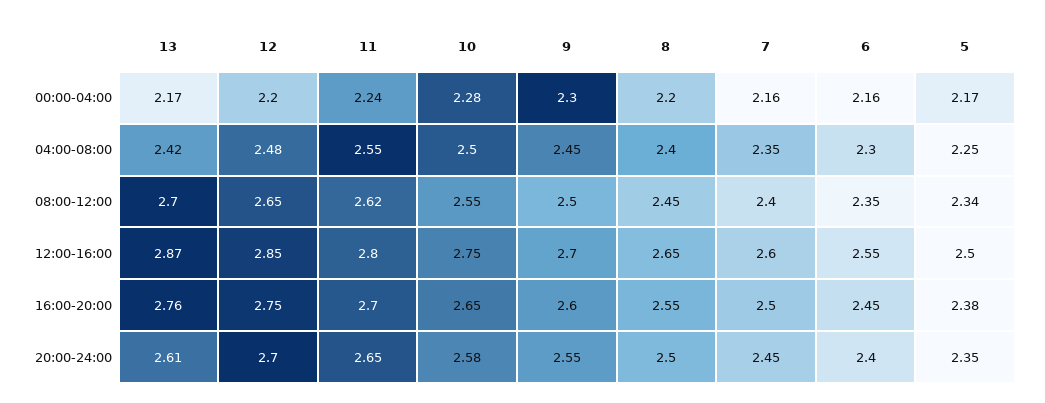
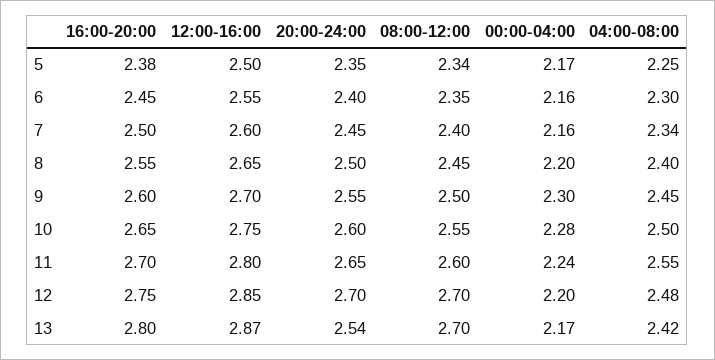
  {
    "13": {
      "00:00-04:00": 2.17,
      "04:00-08:00": 2.42,
      "08:00-12:00": 2.7,
      "12:00-16:00": 2.87,
-     "16:00-20:00": 2.76,
+     "16:00-20:00": 2.8,
-     "20:00-24:00": 2.61
+     "20:00-24:00": 2.54
    },
    "12": {
      "00:00-04:00": 2.2,
      "04:00-08:00": 2.48,
-     "08:00-12:00": 2.65,
+     "08:00-12:00": 2.7,
      "12:00-16:00": 2.85,
      "16:00-20:00": 2.75,
      "20:00-24:00": 2.7
    },
    "11": {
      "00:00-04:00": 2.24,
      "04:00-08:00": 2.55,
-     "08:00-12:00": 2.62,
+     "08:00-12:00": 2.6,
      "12:00-16:00": 2.8,
      "16:00-20:00": 2.7,
      "20:00-24:00": 2.65
    },
    "10": {
      "00:00-04:00": 2.28,
      "04:00-08:00": 2.5,
      "08:00-12:00": 2.55,
      "12:00-16:00": 2.75,
      "16:00-20:00": 2.65,
-     "20:00-24:00": 2.58
+     "20:00-24:00": 2.6
    },
    "9": {
      "00:00-04:00": 2.3,
      "04:00-08:00": 2.45,
      "08:00-12:00": 2.5,
      "12:00-16:00": 2.7,
      "16:00-20:00": 2.6,
      "20:00-24:00": 2.55
    },
    "8": {
      "00:00-04:00": 2.2,
      "04:00-08:00": 2.4,
      "08:00-12:00": 2.45,
      "12:00-16:00": 2.65,
      "16:00-20:00": 2.55,
      "20:00-24:00": 2.5
    },
    "7": {
      "00:00-04:00": 2.16,
-     "04:00-08:00": 2.35,
+     "04:00-08:00": 2.34,
      "08:00-12:00": 2.4,
      "12:00-16:00": 2.6,
      "16:00-20:00": 2.5,
      "20:00-24:00": 2.45
    },
    "6": {
      "00:00-04:00": 2.16,
      "04:00-08:00": 2.3,
      "08:00-12:00": 2.35,
      "12:00-16:00": 2.55,
      "16:00-20:00": 2.45,
      "20:00-24:00": 2.4
    },
    "5": {
      "00:00-04:00": 2.17,
      "04:00-08:00": 2.25,
      "08:00-12:00": 2.34,
      "12:00-16:00": 2.5,
      "16:00-20:00": 2.38,
      "20:00-24:00": 2.35
    }
  }

